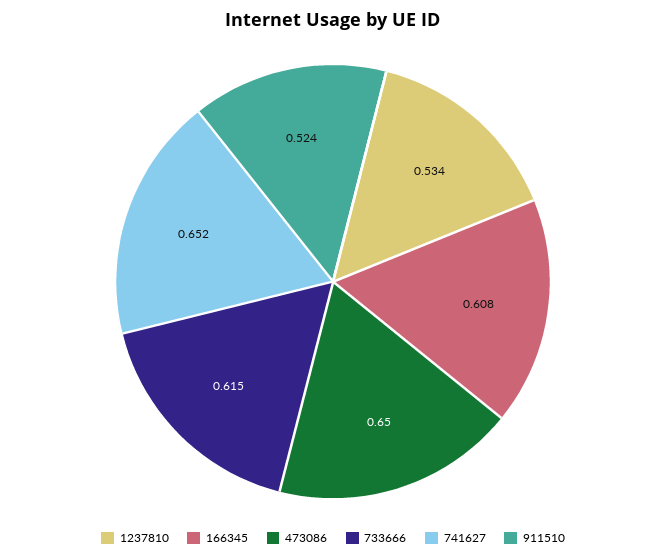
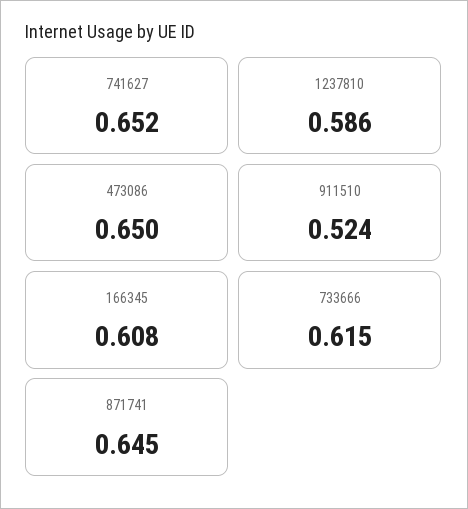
  {
-   "1237810": 0.534,
+   "1237810": 0.586,
    "166345": 0.608,
    "473086": 0.65,
    "733666": 0.615,
    "741627": 0.652,
-   "911510": 0.524
+   "911510": 0.524,
+   "871741": 0.645
  }

